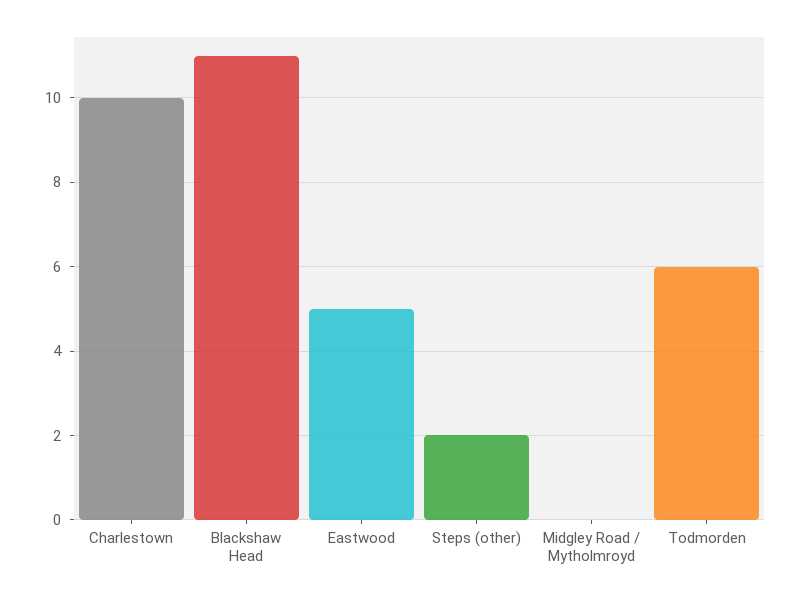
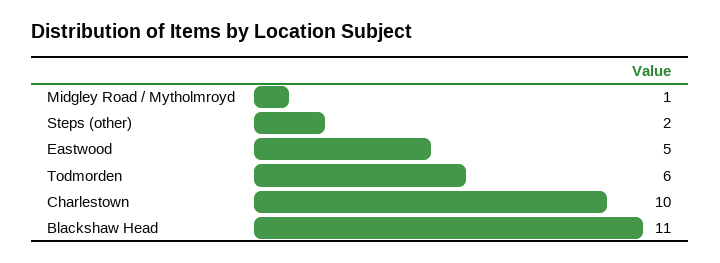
  {
    "Charlestown": 10,
    "Blackshaw Head": 11,
    "Eastwood": 5,
    "Steps (other)": 2,
-   "Midgley Road / Mytholmroyd": 0,
+   "Midgley Road / Mytholmroyd": 1,
    "Todmorden": 6
  }

